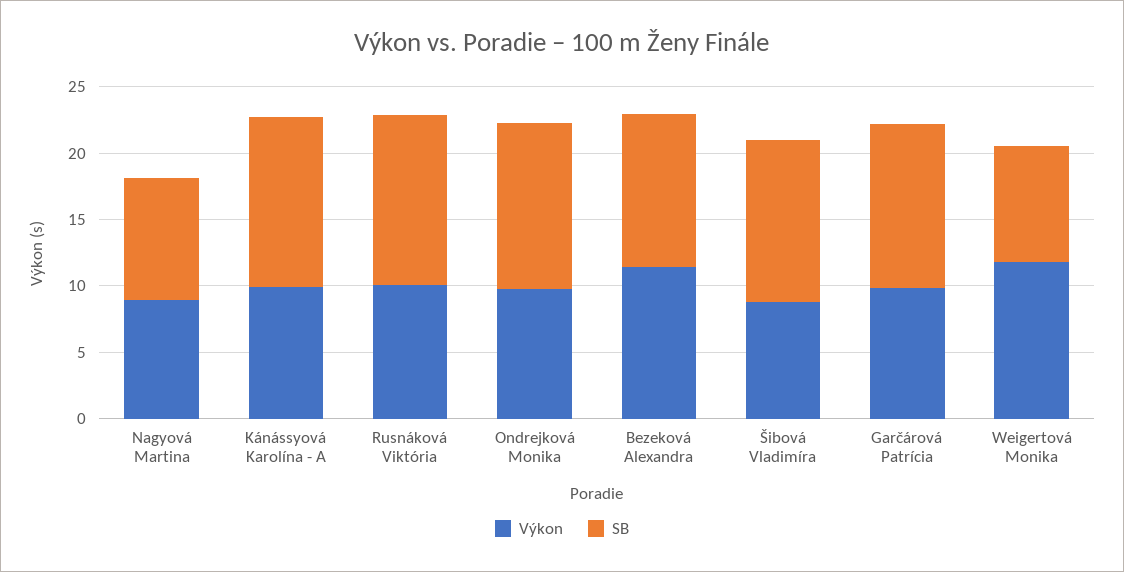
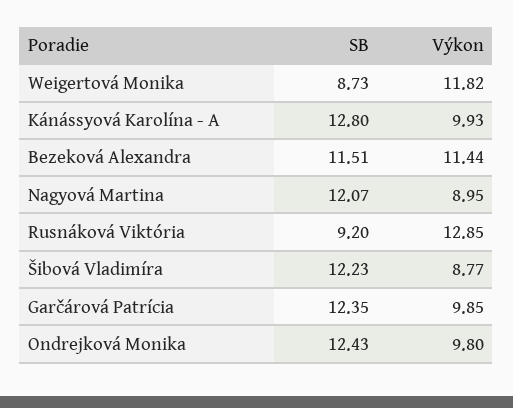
  {
    "Výkon": {
      "Nagyová Martina": 8.95,
      "Kánássyová Karolína - A": 9.93,
-     "Rusnáková Viktória": 10,
+     "Rusnáková Viktória": 12.85,
      "Ondrejková Monika": 9.8,
      "Bezeková Alexandra": 11.44,
      "Šibová Vladimíra": 8.77,
      "Garčárová Patrícia": 9.85,
      "Weigertová Monika": 11.82
    },
    "SB": {
-     "Nagyová Martina": 9,
+     "Nagyová Martina": 12.07,
      "Kánássyová Karolína - A": 12.8,
-     "Rusnáková Viktória": 13,
+     "Rusnáková Viktória": 9.2,
      "Ondrejková Monika": 12.43,
      "Bezeková Alexandra": 11.51,
      "Šibová Vladimíra": 12.23,
      "Garčárová Patrícia": 12.35,
      "Weigertová Monika": 8.73
    }
  }

